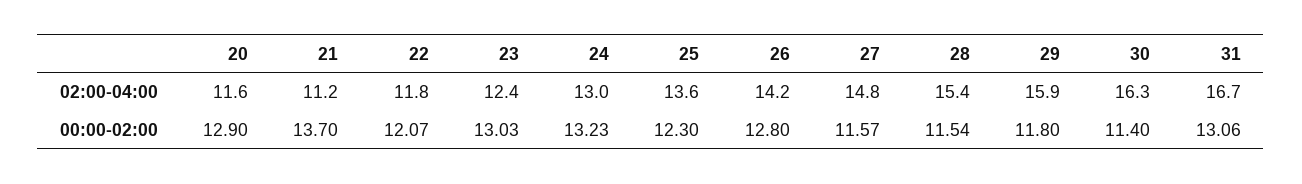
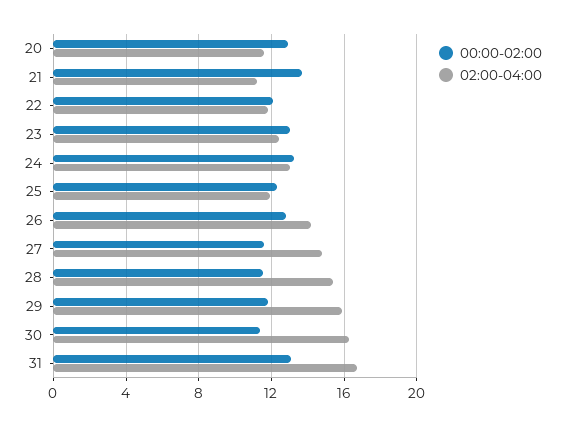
  {
    "02:00-04:00": {
      "20": 11.6,
      "21": 11.2,
      "22": 11.8,
      "23": 12.4,
      "24": 13,
-     "25": 13.6,
+     "25": 12,
      "26": 14.2,
      "27": 14.8,
      "28": 15.4,
      "29": 15.9,
      "30": 16.3,
      "31": 16.7
    },
    "00:00-02:00": {
      "20": 12.9,
      "21": 13.7,
      "22": 12.07,
      "23": 13.03,
      "24": 13.23,
      "25": 12.3,
      "26": 12.8,
      "27": 11.57,
      "28": 11.54,
      "29": 11.8,
      "30": 11.4,
      "31": 13.06
    }
  }

